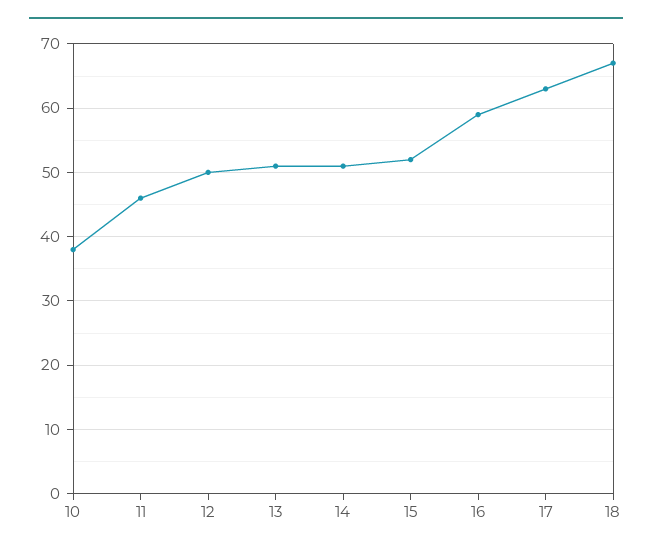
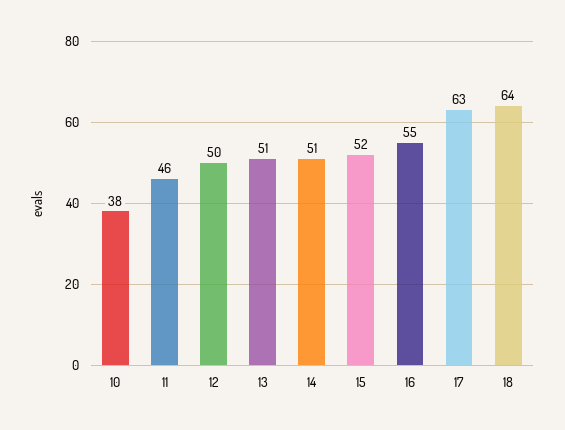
  {
    "10": 38,
    "11": 46,
    "12": 50,
    "13": 51,
    "14": 51,
    "15": 52,
-   "16": 59,
+   "16": 55,
    "17": 63,
-   "18": 67
+   "18": 64
  }

